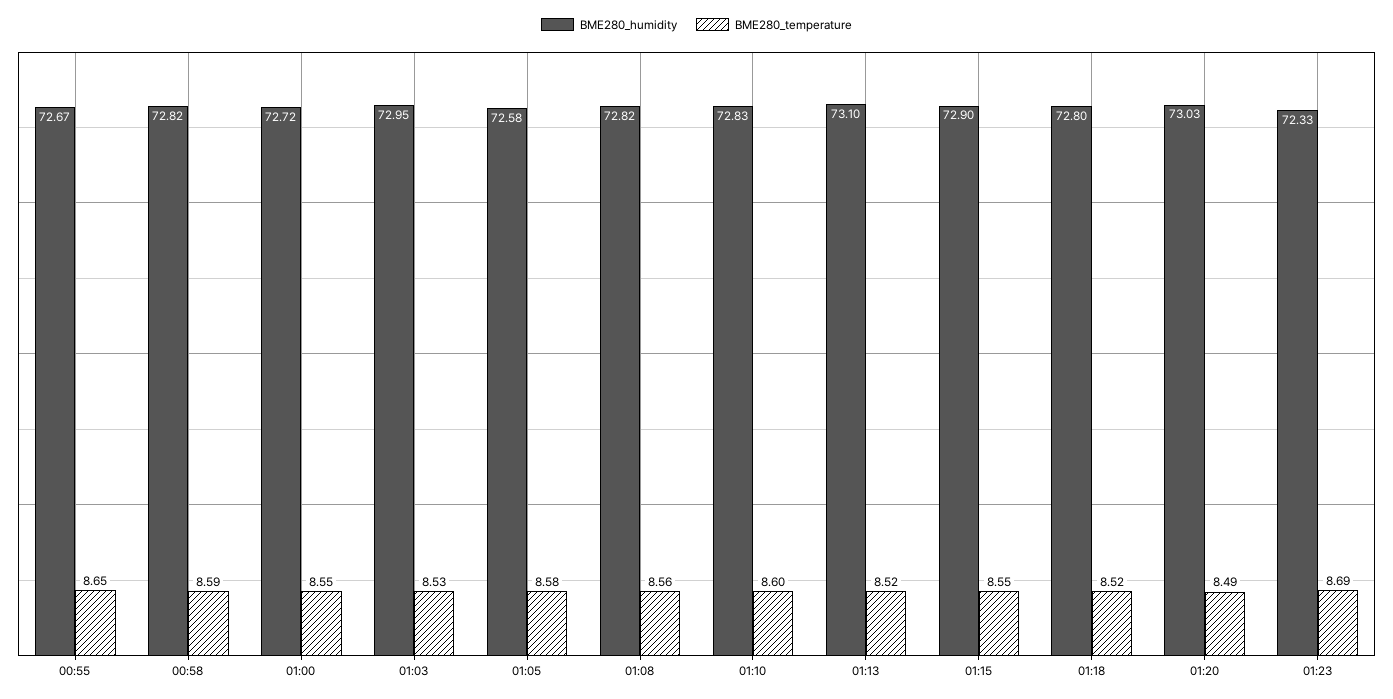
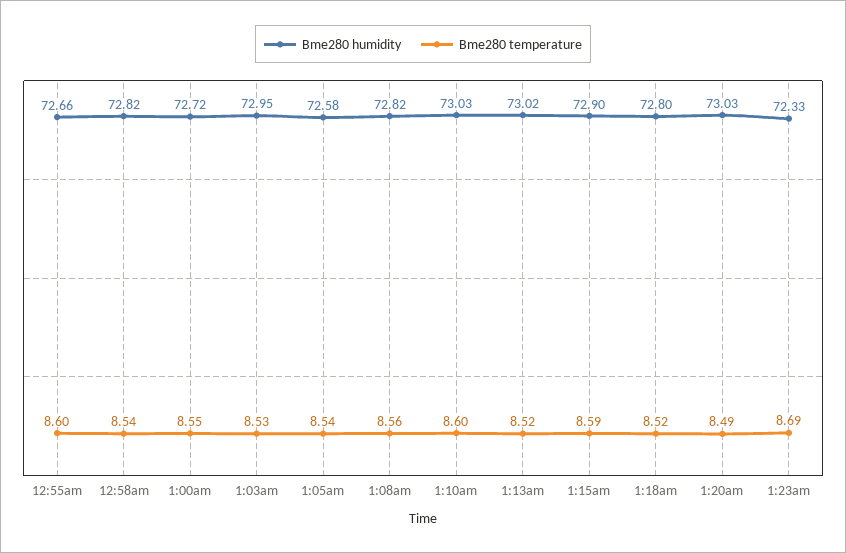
  {
    "BME280_humidity": {
-     "00:55": 72.67,
+     "00:55": 72.66,
      "00:58": 72.82,
      "01:00": 72.72,
      "01:03": 72.95,
      "01:05": 72.58,
      "01:08": 72.82,
-     "01:10": 72.83,
+     "01:10": 73.03,
-     "01:13": 73.1,
+     "01:13": 73.02,
      "01:15": 72.9,
      "01:18": 72.8,
      "01:20": 73.03,
      "01:23": 72.33
    },
    "BME280_temperature": {
-     "00:55": 8.65,
+     "00:55": 8.6,
-     "00:58": 8.59,
+     "00:58": 8.54,
      "01:00": 8.55,
      "01:03": 8.53,
-     "01:05": 8.58,
+     "01:05": 8.54,
      "01:08": 8.56,
      "01:10": 8.6,
      "01:13": 8.52,
-     "01:15": 8.55,
+     "01:15": 8.59,
      "01:18": 8.52,
      "01:20": 8.49,
      "01:23": 8.69
    }
  }

